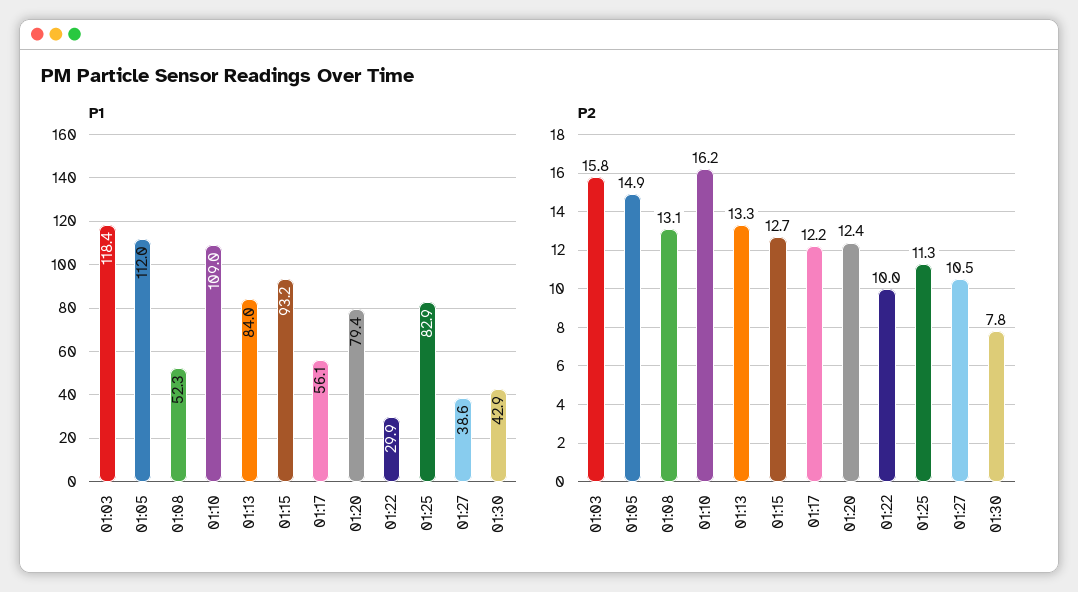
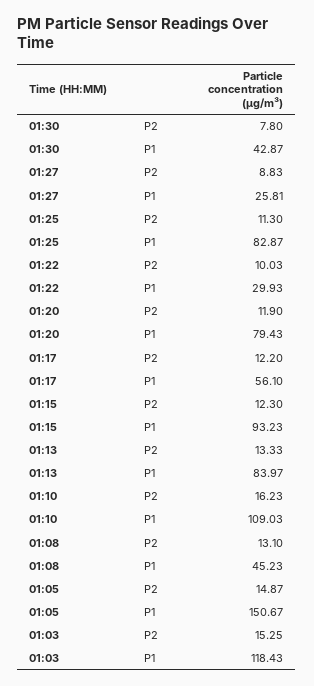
  {
    "P1": {
      "01:03": 118.43,
-     "01:05": 112,
+     "01:05": 150.67,
-     "01:08": 52.3,
+     "01:08": 45.23,
      "01:10": 109.03,
      "01:13": 83.97,
      "01:15": 93.23,
      "01:17": 56.1,
      "01:20": 79.43,
      "01:22": 29.93,
      "01:25": 82.87,
-     "01:27": 38.6,
+     "01:27": 25.81,
      "01:30": 42.87
    },
    "P2": {
-     "01:03": 15.8,
+     "01:03": 15.25,
      "01:05": 14.87,
      "01:08": 13.1,
      "01:10": 16.23,
      "01:13": 13.33,
-     "01:15": 12.7,
+     "01:15": 12.3,
      "01:17": 12.2,
-     "01:20": 12.4,
+     "01:20": 11.9,
      "01:22": 10.03,
      "01:25": 11.3,
-     "01:27": 10.5,
+     "01:27": 8.83,
      "01:30": 7.8
    }
  }

